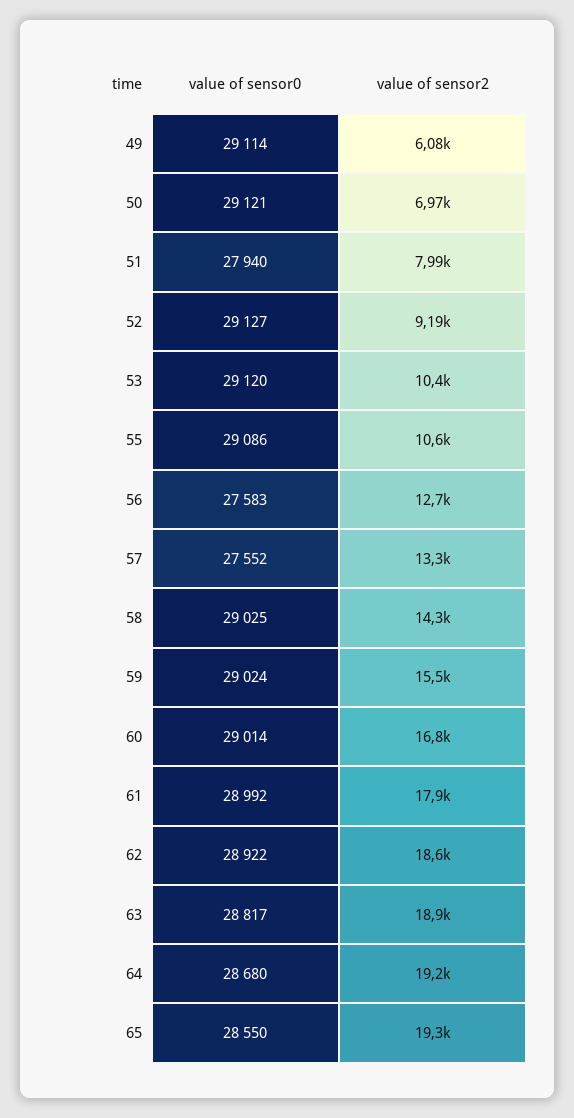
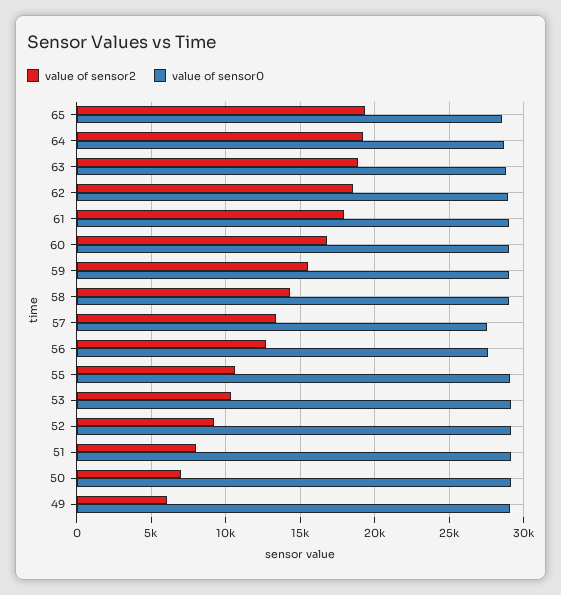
  {
    "value of sensor0": {
      "49": 29114,
      "50": 29121,
-     "51": 27940,
+     "51": 29000,
      "52": 29127,
      "53": 29120,
      "55": 29086,
      "56": 27583,
      "57": 27552,
      "58": 29025,
      "59": 29024,
      "60": 29014,
      "61": 28992,
      "62": 28922,
      "63": 28817,
      "64": 28680,
      "65": 28550
    },
    "value of sensor2": {
      "49": 6080,
      "50": 6970,
      "51": 7990,
      "52": 9190,
      "53": 10400,
      "55": 10600,
      "56": 12700,
      "57": 13300,
      "58": 14300,
      "59": 15500,
      "60": 16800,
      "61": 17900,
      "62": 18600,
      "63": 18900,
      "64": 19200,
      "65": 19300
    }
  }

